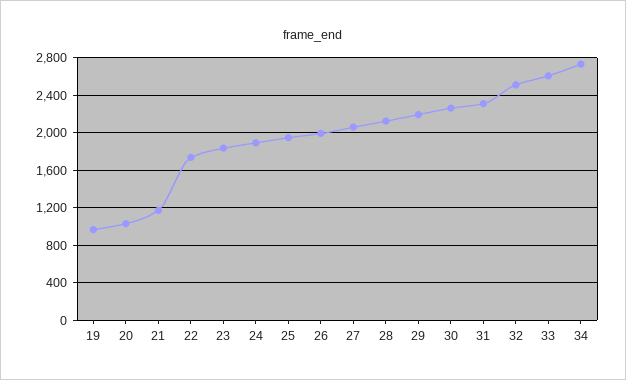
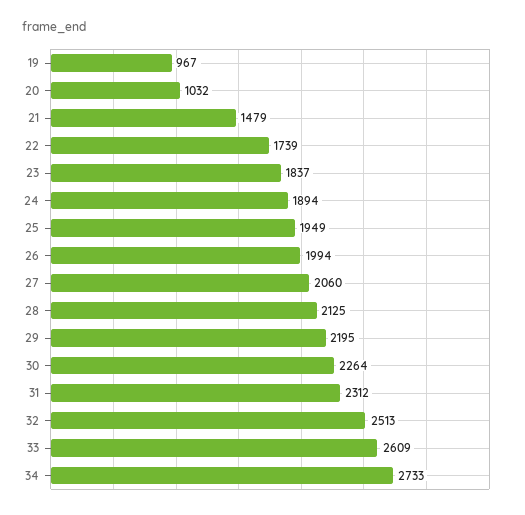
  {
    "19": 967,
    "20": 1032,
-   "21": 1200,
+   "21": 1479,
    "22": 1739,
    "23": 1837,
    "24": 1894,
    "25": 1949,
    "26": 1994,
    "27": 2060,
    "28": 2125,
    "29": 2195,
    "30": 2264,
    "31": 2312,
    "32": 2513,
    "33": 2609,
    "34": 2733
  }

